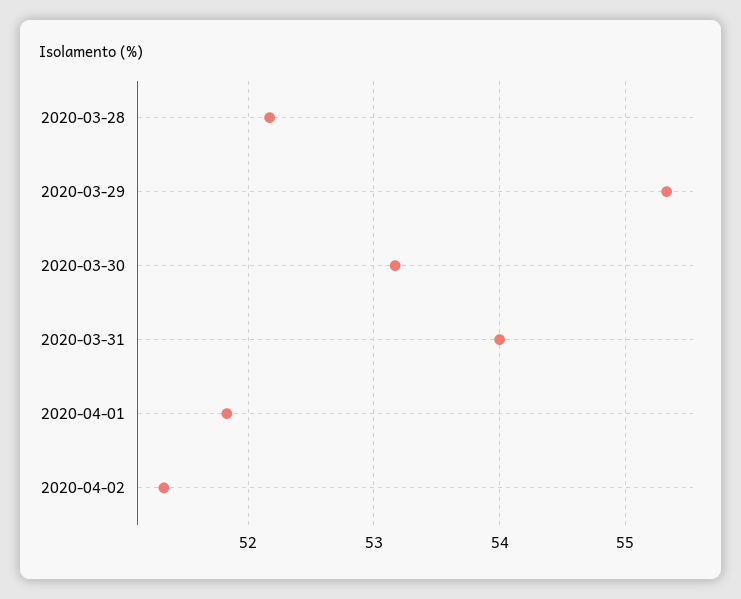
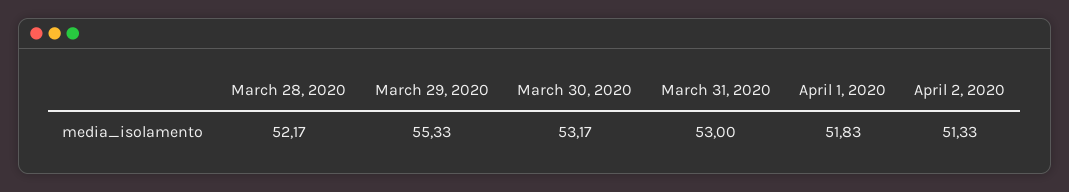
  {
    "2020-03-28": 52.17,
    "2020-03-29": 55.33,
    "2020-03-30": 53.17,
-   "2020-03-31": 54,
+   "2020-03-31": 53,
    "2020-04-01": 51.83,
    "2020-04-02": 51.33
  }

